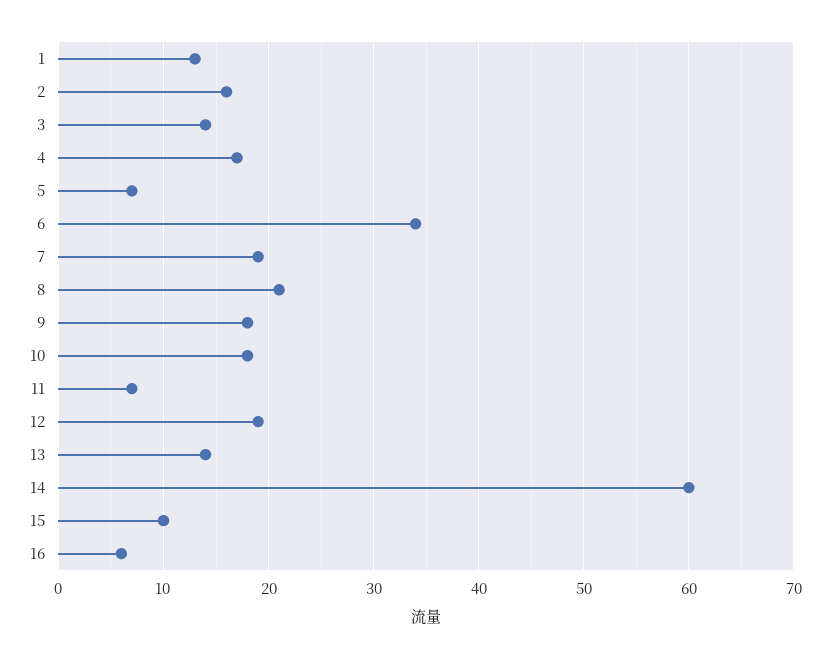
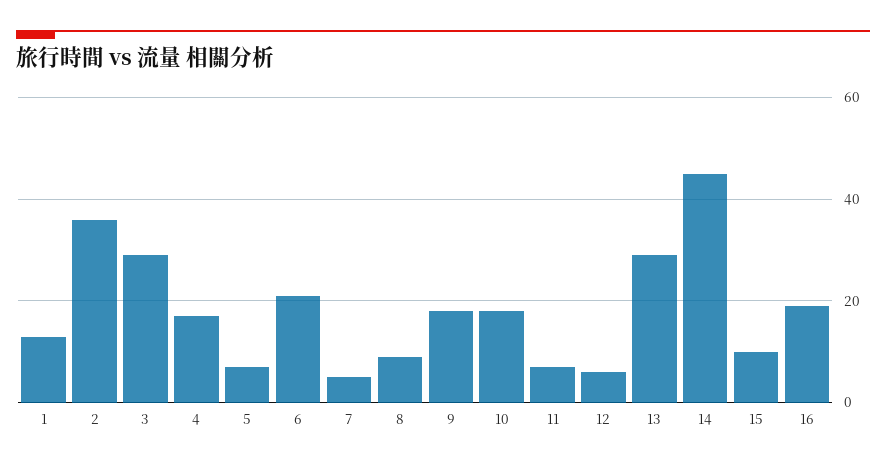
  {
    "1": 13,
-   "2": 16,
+   "2": 35,
-   "3": 14,
+   "3": 30,
    "4": 17,
    "5": 7,
-   "6": 34,
+   "6": 20,
-   "7": 19,
+   "7": 5,
-   "8": 21,
+   "8": 10,
    "9": 18,
    "10": 18,
    "11": 7,
-   "12": 19,
+   "12": 5,
-   "13": 14,
+   "13": 30,
-   "14": 60,
+   "14": 45,
    "15": 10,
-   "16": 6
+   "16": 20
  }

